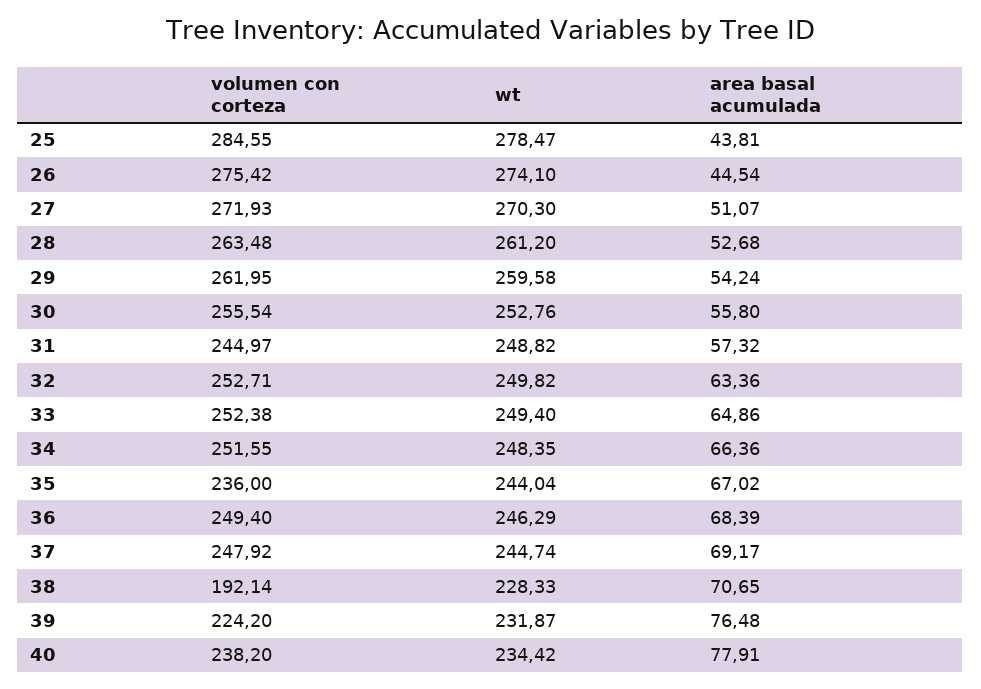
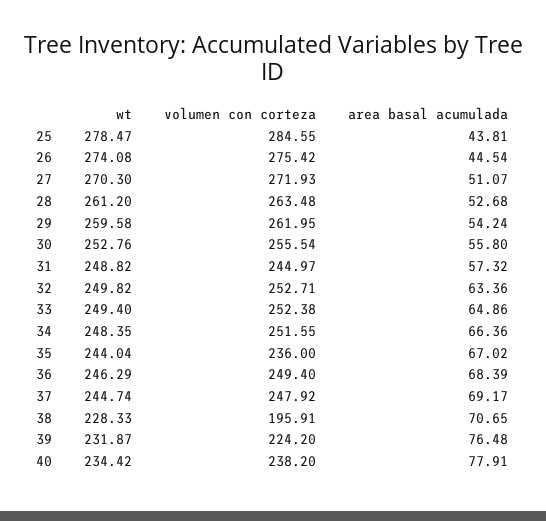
  {
    "volumen con corteza": {
      "25": 284.55,
      "26": 275.42,
      "27": 271.93,
      "28": 263.48,
      "29": 261.95,
      "30": 255.54,
      "31": 244.97,
      "32": 252.71,
      "33": 252.38,
      "34": 251.55,
      "35": 236,
      "36": 249.4,
      "37": 247.92,
-     "38": 192.14,
+     "38": 195.91,
      "39": 224.2,
      "40": 238.2
    },
    "wt": {
      "25": 278.47,
-     "26": 274.1,
+     "26": 274.08,
      "27": 270.3,
      "28": 261.2,
      "29": 259.58,
      "30": 252.76,
      "31": 248.82,
      "32": 249.82,
      "33": 249.4,
      "34": 248.35,
      "35": 244.04,
      "36": 246.29,
      "37": 244.74,
      "38": 228.33,
      "39": 231.87,
      "40": 234.42
    },
    "area basal acumulada": {
      "25": 43.81,
      "26": 44.54,
      "27": 51.07,
      "28": 52.68,
      "29": 54.24,
      "30": 55.8,
      "31": 57.32,
      "32": 63.36,
      "33": 64.86,
      "34": 66.36,
      "35": 67.02,
      "36": 68.39,
      "37": 69.17,
      "38": 70.65,
      "39": 76.48,
      "40": 77.91
    }
  }

